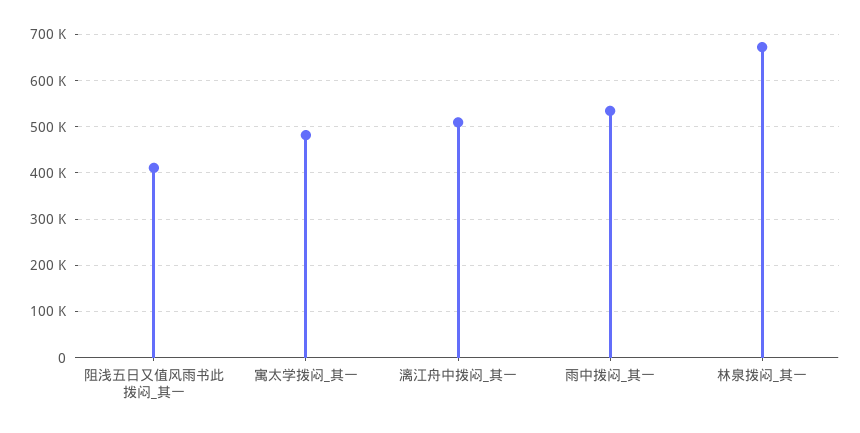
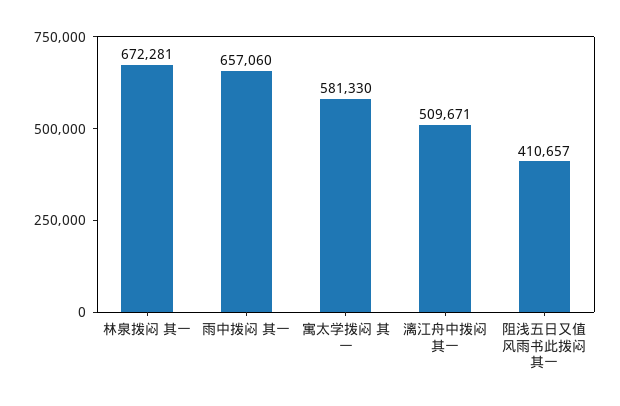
  {
    "阻浅五日又值风雨书此拨闷_其一": 410657,
-   "寓太学拨闷_其一": 480000,
+   "寓太学拨闷_其一": 581330,
    "漓江舟中拨闷_其一": 509671,
-   "雨中拨闷_其一": 540000,
+   "雨中拨闷_其一": 657060,
    "林泉拨闷_其一": 672281
  }

